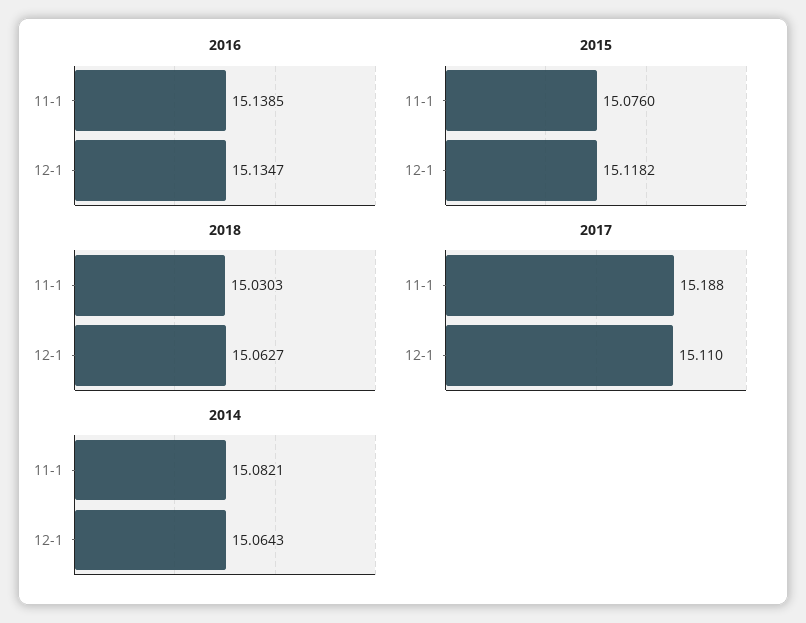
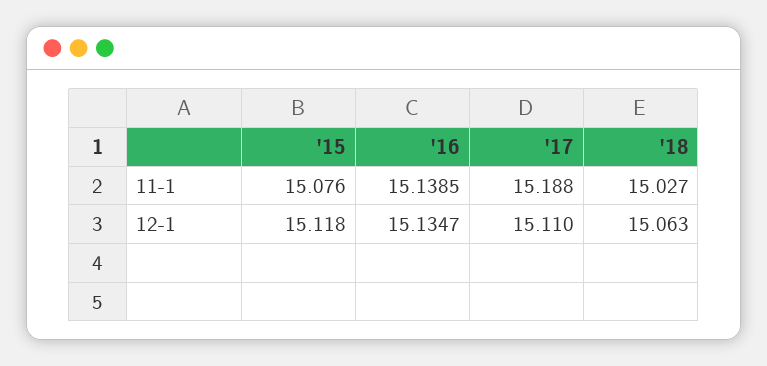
  {
    "2016": {
      "11-1": 15.1385,
      "12-1": 15.1347
    },
    "2015": {
      "11-1": 15.076,
      "12-1": 15.1182
    },
    "2018": {
-     "11-1": 15.0303,
+     "11-1": 15.027,
      "12-1": 15.0627
    },
    "2017": {
      "11-1": 15.188,
      "12-1": 15.11
-   },
+   }
-   "2014": {
-     "11-1": 15.0821,
-     "12-1": 15.0643
-   }
  }

